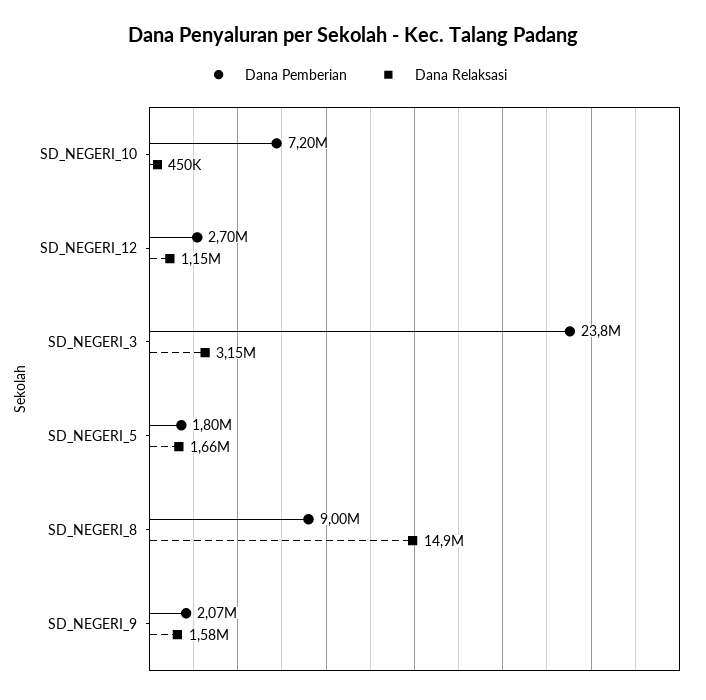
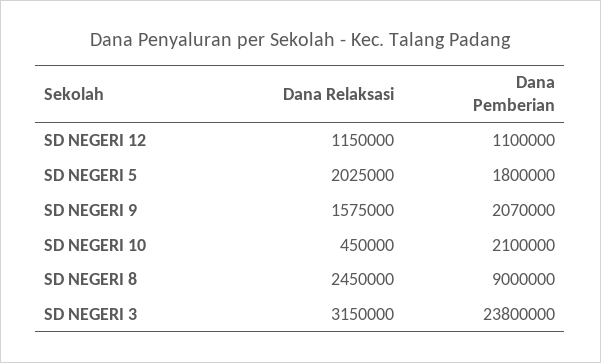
  {
    "Dana Pemberian": {
-     "SD_NEGERI_10": 7200000,
+     "SD_NEGERI_10": 2100000,
-     "SD_NEGERI_12": 2700000,
+     "SD_NEGERI_12": 1100000,
      "SD_NEGERI_3": 23800000,
      "SD_NEGERI_5": 1800000,
      "SD_NEGERI_8": 9000000,
      "SD_NEGERI_9": 2070000
    },
    "Dana Relaksasi": {
      "SD_NEGERI_10": 450000,
      "SD_NEGERI_12": 1150000,
      "SD_NEGERI_3": 3150000,
-     "SD_NEGERI_5": 1660000,
+     "SD_NEGERI_5": 2025000,
-     "SD_NEGERI_8": 14900000,
+     "SD_NEGERI_8": 2450000,
      "SD_NEGERI_9": 1575000
    }
  }

